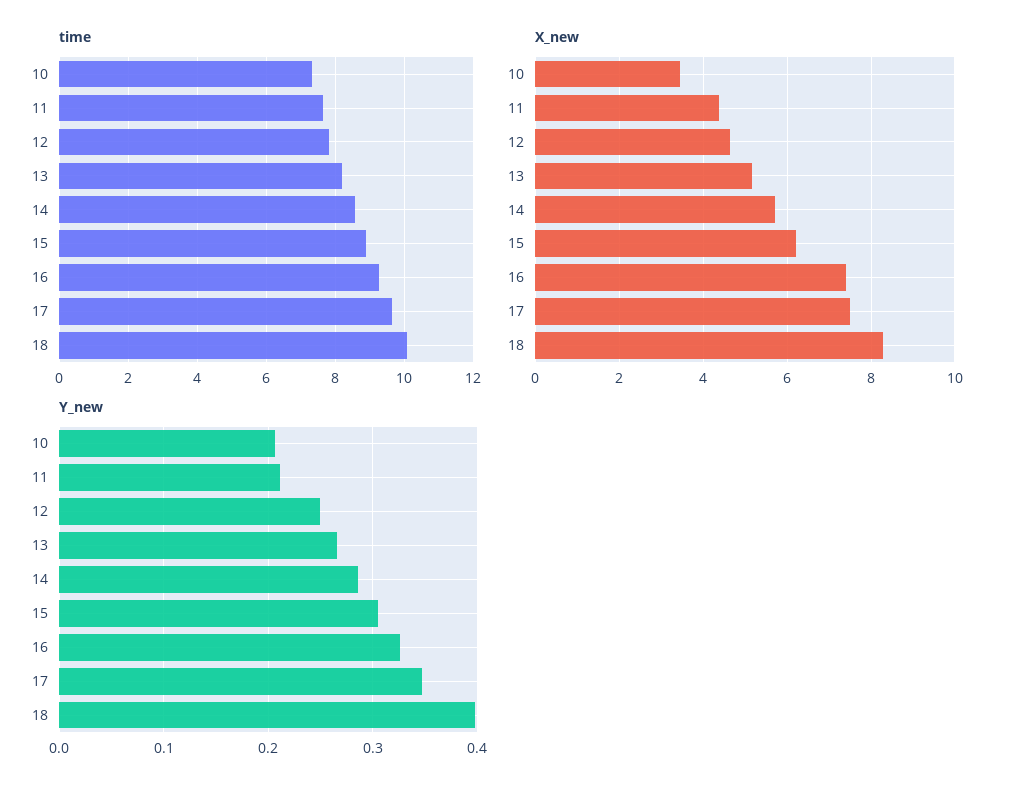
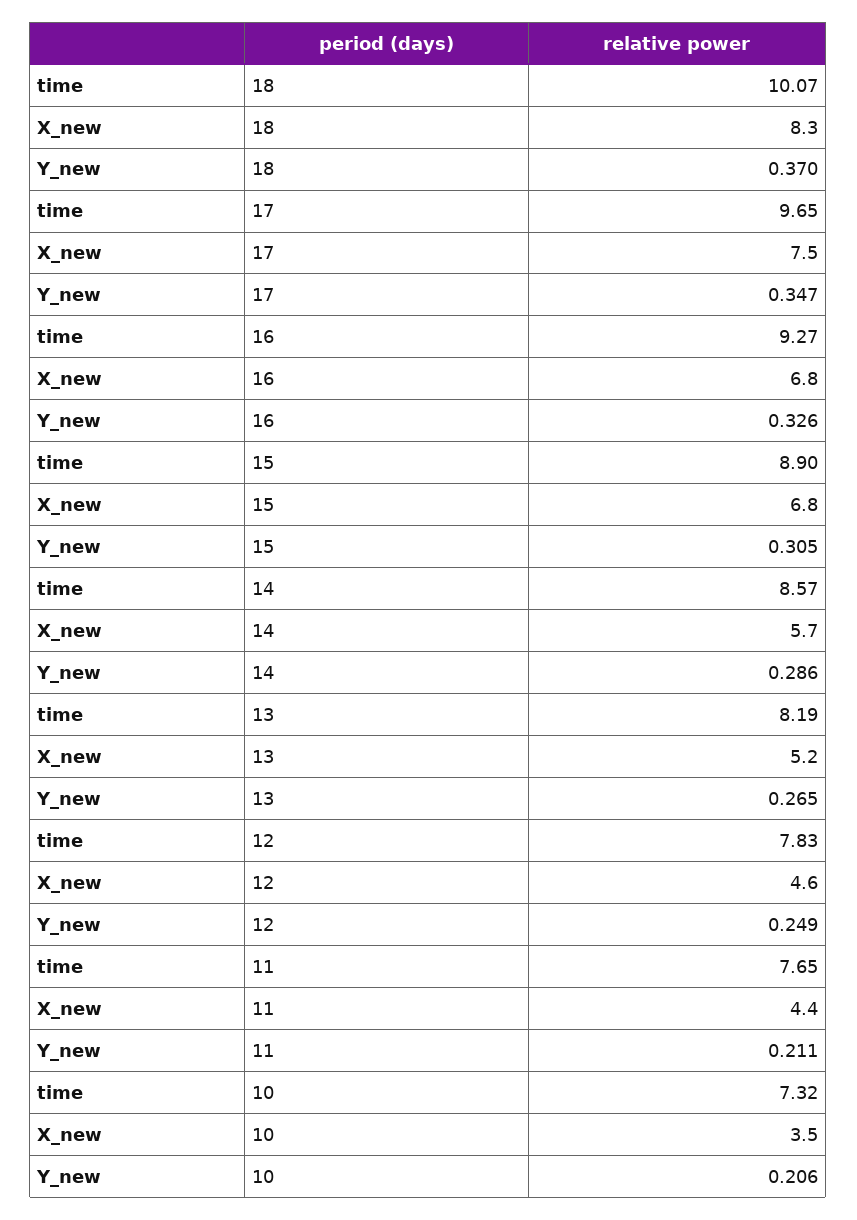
  {
    "time": {
      "10": 7.32,
      "11": 7.65,
      "12": 7.83,
      "13": 8.19,
      "14": 8.57,
      "15": 8.9,
      "16": 9.27,
      "17": 9.65,
      "18": 10.07
    },
    "X_new": {
      "10": 3.5,
      "11": 4.4,
      "12": 4.6,
      "13": 5.2,
      "14": 5.7,
-     "15": 6.2,
+     "15": 6.8,
-     "16": 7.4,
+     "16": 6.8,
      "17": 7.5,
      "18": 8.3
    },
    "Y_new": {
      "10": 0.206,
      "11": 0.211,
      "12": 0.249,
      "13": 0.265,
      "14": 0.286,
      "15": 0.305,
      "16": 0.326,
      "17": 0.347,
-     "18": 0.4
+     "18": 0.37
    }
  }

